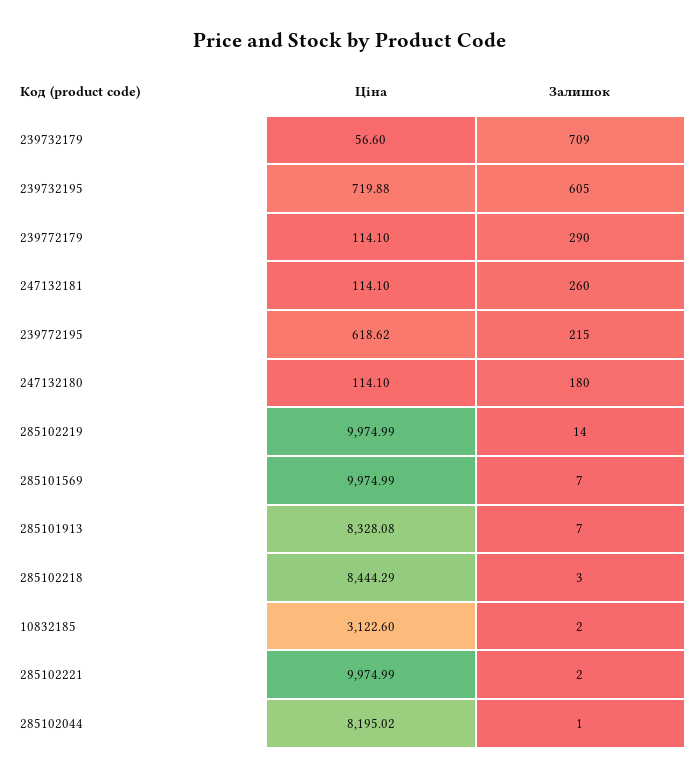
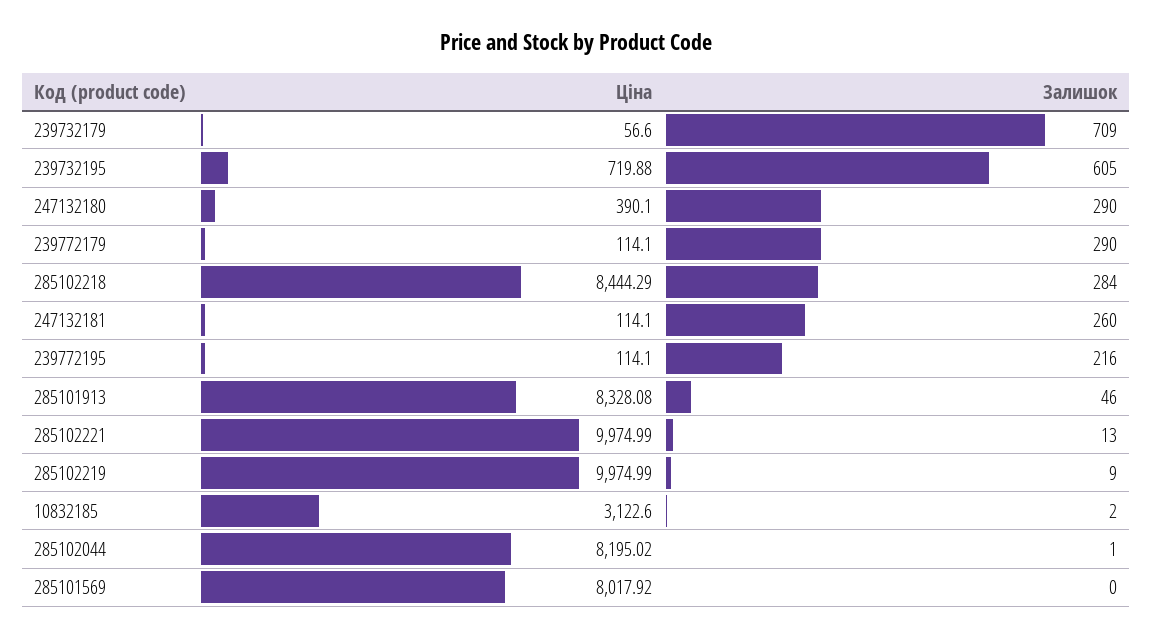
  {
    "Ціна": {
      "239732179": 56.6,
      "239732195": 719.88,
      "239772179": 114.1,
      "247132181": 114.1,
-     "239772195": 618.62,
+     "239772195": 114.1,
-     "247132180": 114.1,
+     "247132180": 390.1,
      "285102219": 9974.99,
-     "285101569": 9974.99,
+     "285101569": 8017.92,
      "285101913": 8328.08,
      "285102218": 8444.29,
      "10832185": 3122.6,
      "285102221": 9974.99,
      "285102044": 8195.02
    },
    "Залишок": {
      "239732179": 709,
      "239732195": 605,
      "239772179": 290,
      "247132181": 260,
-     "239772195": 215,
+     "239772195": 216,
-     "247132180": 180,
+     "247132180": 290,
-     "285102219": 14,
+     "285102219": 9,
-     "285101569": 7,
+     "285101569": 0,
-     "285101913": 7,
+     "285101913": 46,
-     "285102218": 3,
+     "285102218": 284,
      "10832185": 2,
-     "285102221": 2,
+     "285102221": 13,
      "285102044": 1
    }
  }

